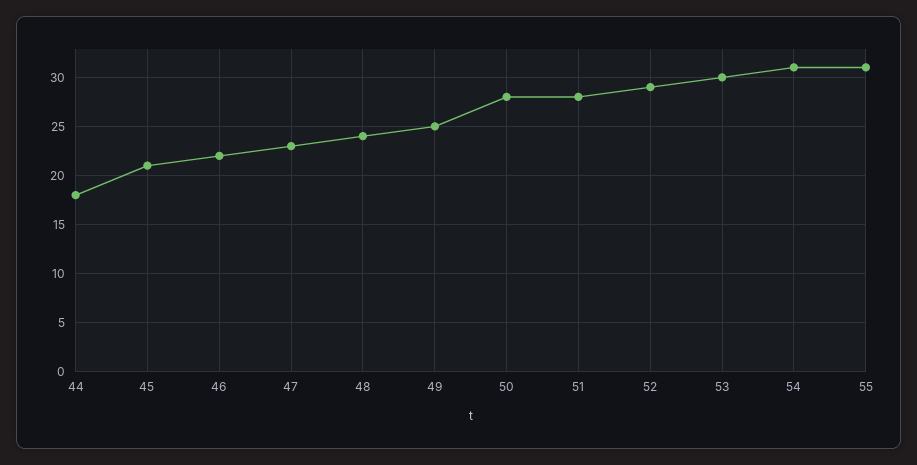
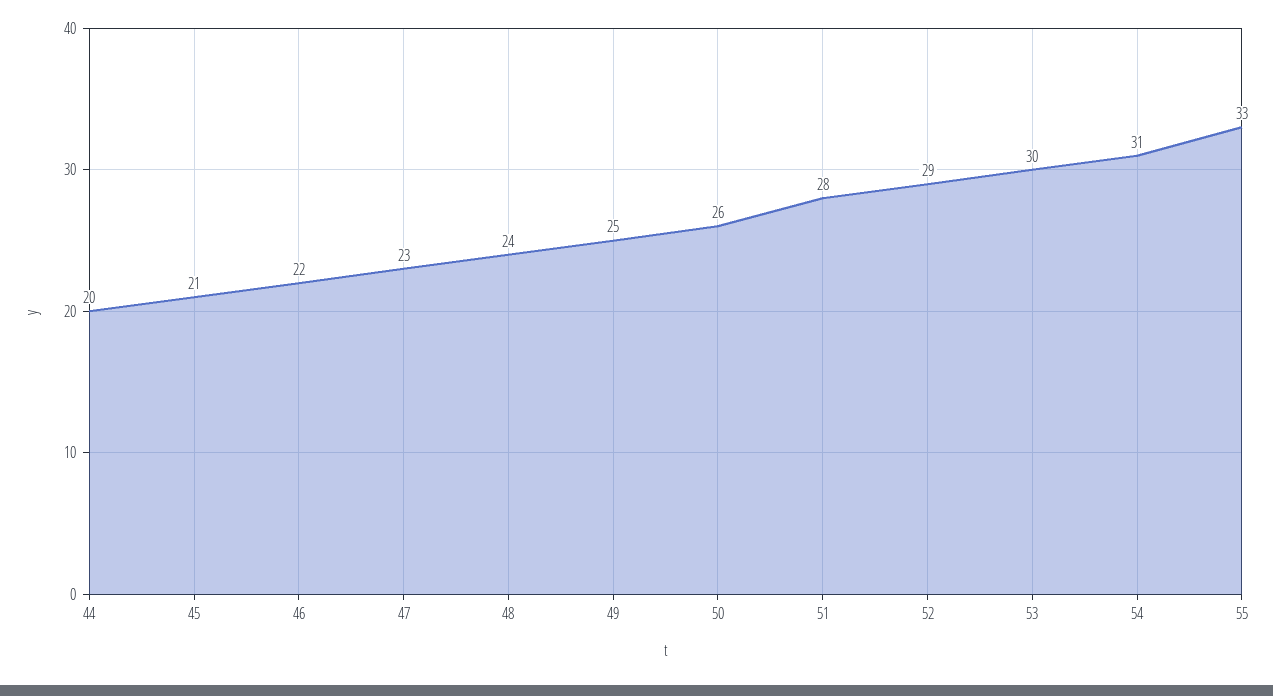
  {
-   "44": 18,
+   "44": 20,
    "45": 21,
    "46": 22,
    "47": 23,
    "48": 24,
    "49": 25,
-   "50": 28,
+   "50": 26,
    "51": 28,
    "52": 29,
    "53": 30,
    "54": 31,
-   "55": 31
+   "55": 33
  }

